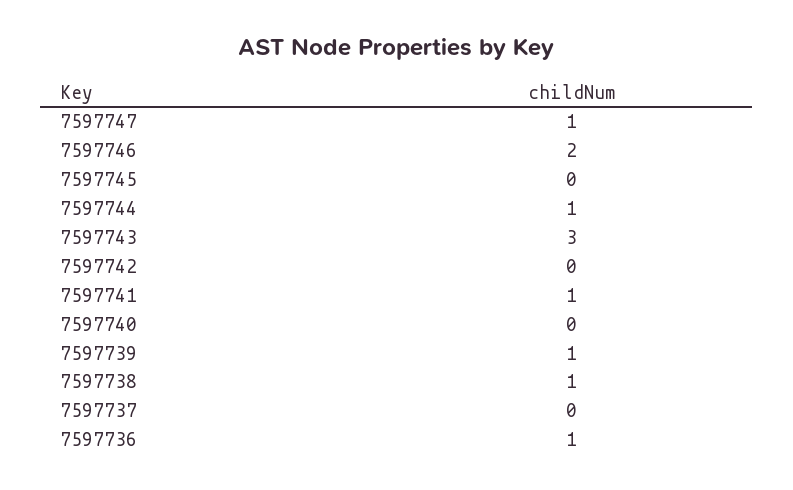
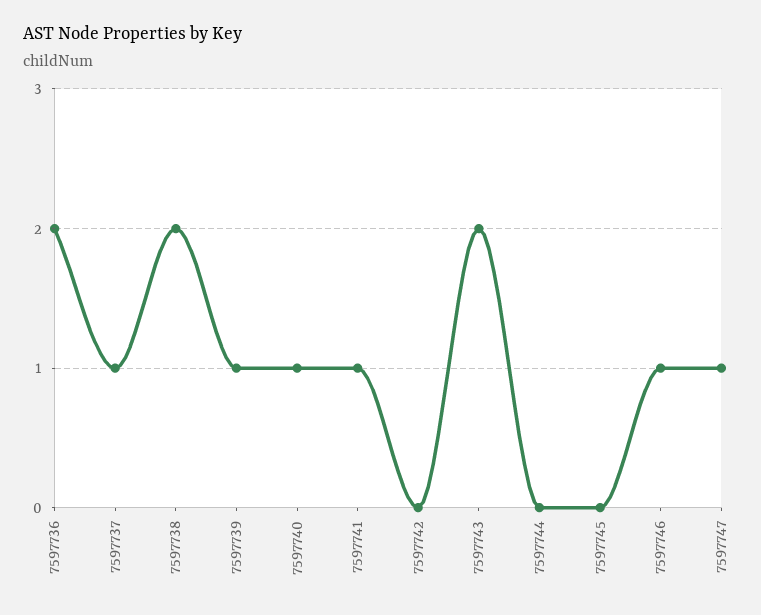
  {
    "7597747": 1,
-   "7597746": 2,
+   "7597746": 1,
    "7597745": 0,
-   "7597744": 1,
+   "7597744": 0,
-   "7597743": 3,
+   "7597743": 2,
    "7597742": 0,
    "7597741": 1,
-   "7597740": 0,
+   "7597740": 1,
    "7597739": 1,
-   "7597738": 1,
+   "7597738": 2,
-   "7597737": 0,
+   "7597737": 1,
-   "7597736": 1
+   "7597736": 2
  }

